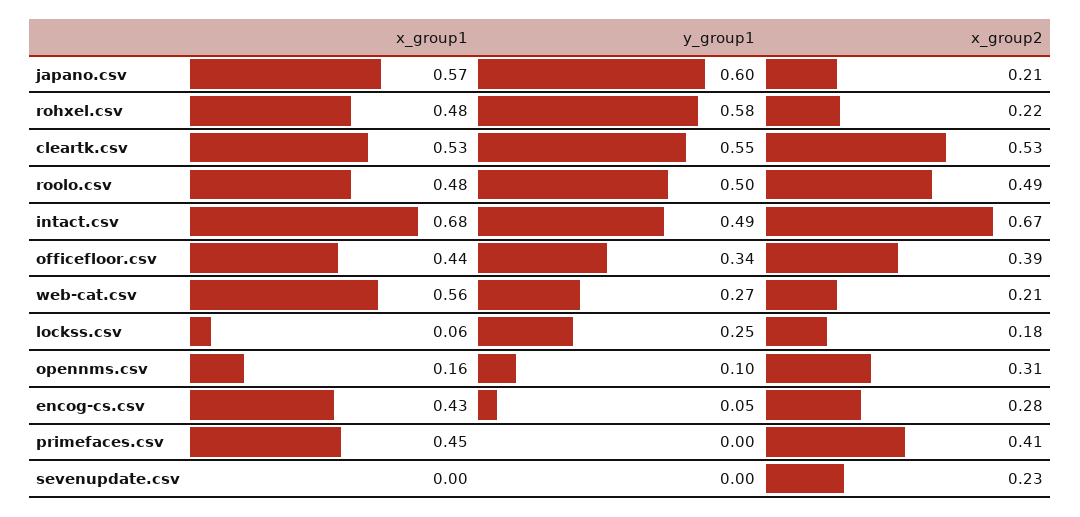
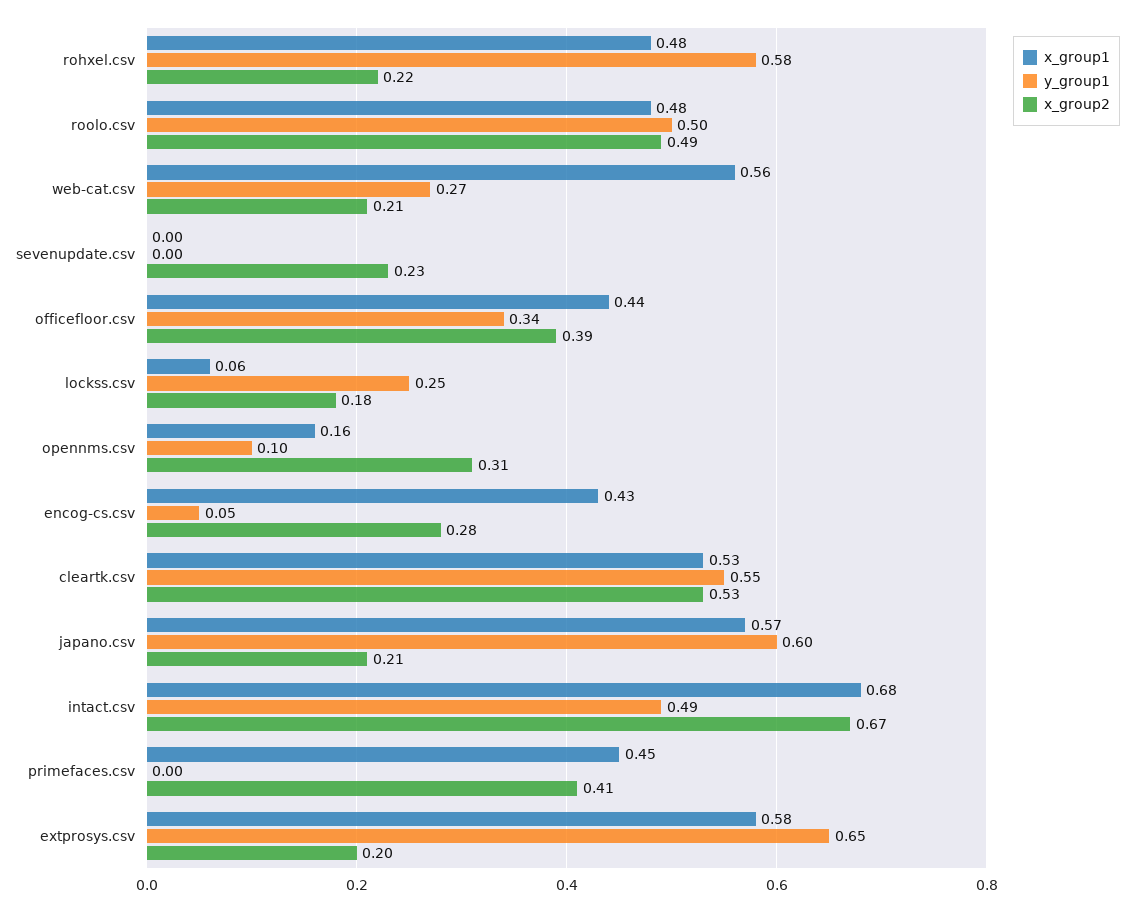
  {
    "x_group1": {
      "japano.csv": 0.57,
      "rohxel.csv": 0.48,
      "cleartk.csv": 0.53,
      "roolo.csv": 0.48,
      "intact.csv": 0.68,
      "officefloor.csv": 0.44,
      "web-cat.csv": 0.56,
      "lockss.csv": 0.06,
      "opennms.csv": 0.16,
      "encog-cs.csv": 0.43,
      "primefaces.csv": 0.45,
-     "sevenupdate.csv": 0
+     "sevenupdate.csv": 0,
+     "extprosys.csv": 0.58
    },
    "y_group1": {
      "japano.csv": 0.6,
      "rohxel.csv": 0.58,
      "cleartk.csv": 0.55,
      "roolo.csv": 0.5,
      "intact.csv": 0.49,
      "officefloor.csv": 0.34,
      "web-cat.csv": 0.27,
      "lockss.csv": 0.25,
      "opennms.csv": 0.1,
      "encog-cs.csv": 0.05,
      "primefaces.csv": 0,
-     "sevenupdate.csv": 0
+     "sevenupdate.csv": 0,
+     "extprosys.csv": 0.65
    },
    "x_group2": {
      "japano.csv": 0.21,
      "rohxel.csv": 0.22,
      "cleartk.csv": 0.53,
      "roolo.csv": 0.49,
      "intact.csv": 0.67,
      "officefloor.csv": 0.39,
      "web-cat.csv": 0.21,
      "lockss.csv": 0.18,
      "opennms.csv": 0.31,
      "encog-cs.csv": 0.28,
      "primefaces.csv": 0.41,
-     "sevenupdate.csv": 0.23
+     "sevenupdate.csv": 0.23,
+     "extprosys.csv": 0.2
    }
  }

